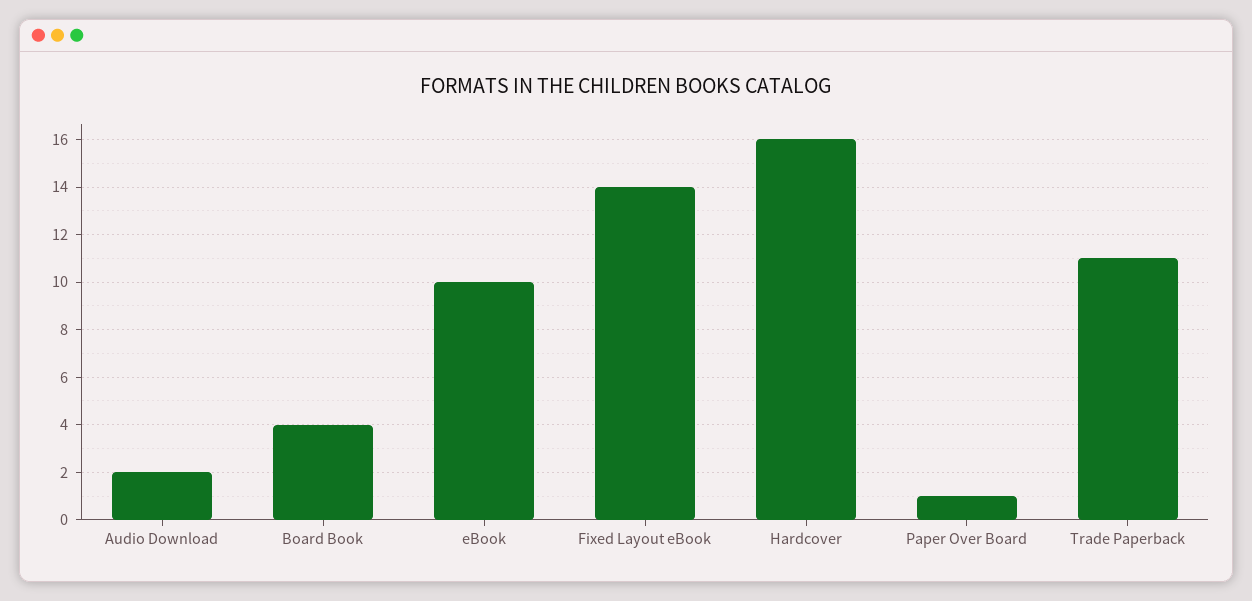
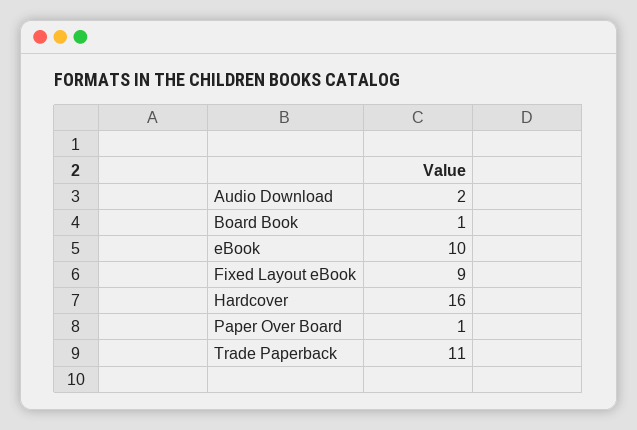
  {
    "Audio Download": 2,
-   "Board Book": 4,
+   "Board Book": 1,
    "eBook": 10,
-   "Fixed Layout eBook": 14,
+   "Fixed Layout eBook": 9,
    "Hardcover": 16,
    "Paper Over Board": 1,
    "Trade Paperback": 11
  }

